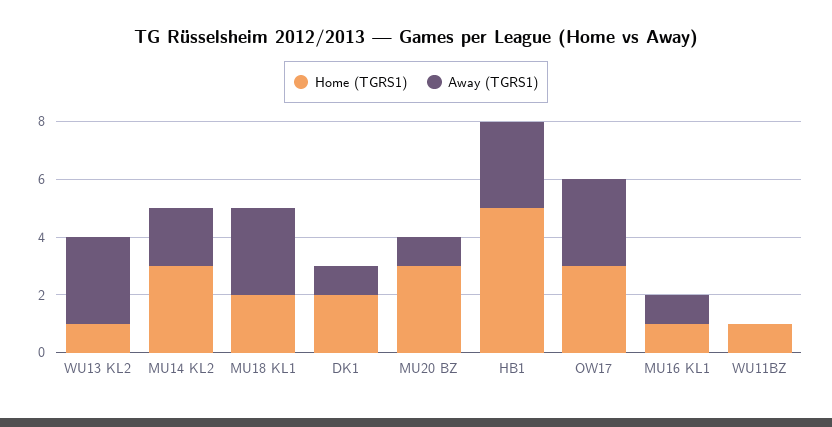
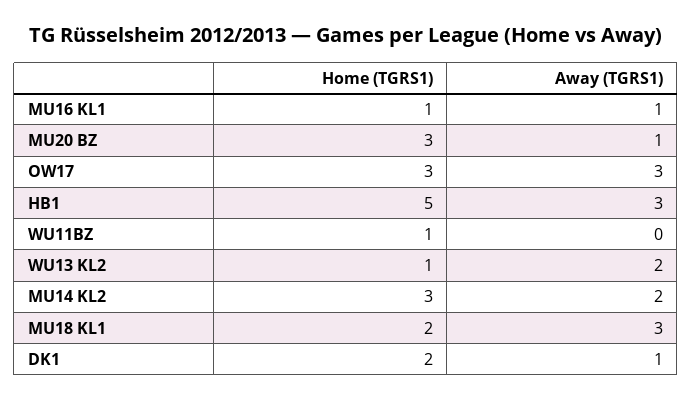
  {
    "Home (TGRS1)": {
      "WU13 KL2": 1,
      "MU14 KL2": 3,
      "MU18 KL1": 2,
      "DK1": 2,
      "MU20 BZ": 3,
      "HB1": 5,
      "OW17": 3,
      "MU16 KL1": 1,
      "WU11BZ": 1
    },
    "Away (TGRS1)": {
-     "WU13 KL2": 3,
+     "WU13 KL2": 2,
      "MU14 KL2": 2,
      "MU18 KL1": 3,
      "DK1": 1,
      "MU20 BZ": 1,
      "HB1": 3,
      "OW17": 3,
      "MU16 KL1": 1,
      "WU11BZ": 0
    }
  }

